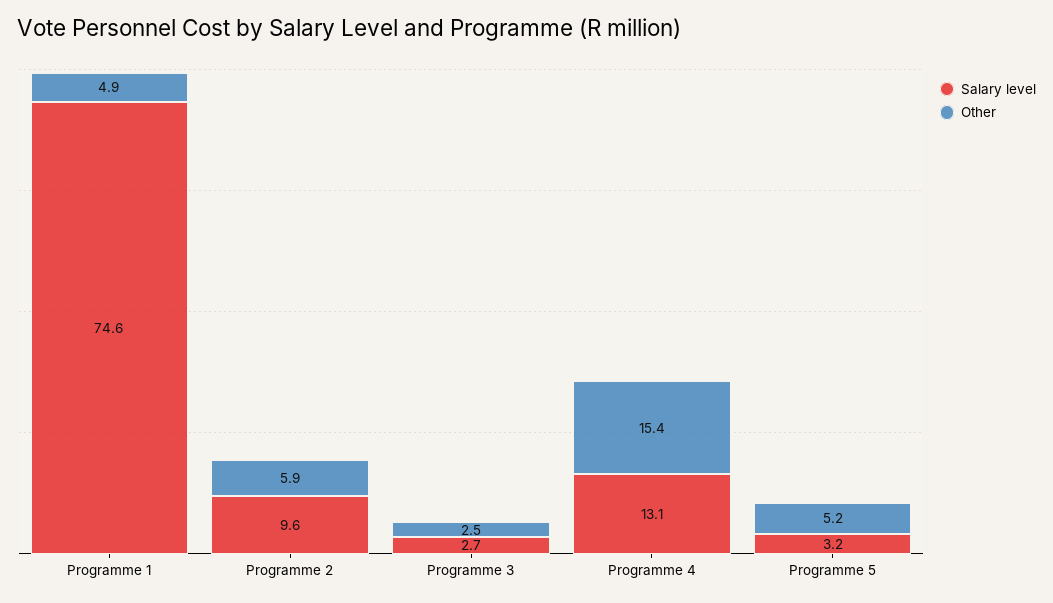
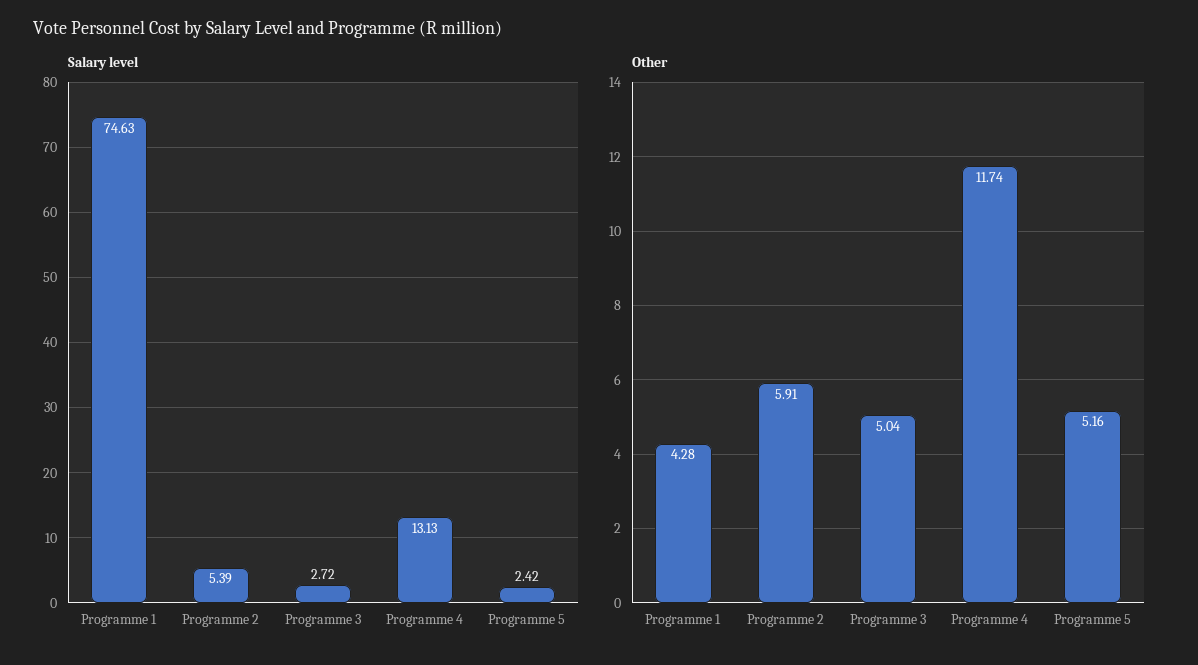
  {
    "Salary level": {
      "Programme 1": 74.63,
-     "Programme 2": 9.6,
+     "Programme 2": 5.39,
      "Programme 3": 2.72,
      "Programme 4": 13.13,
-     "Programme 5": 3.2
+     "Programme 5": 2.42
    },
    "Other": {
-     "Programme 1": 4.9,
+     "Programme 1": 4.28,
      "Programme 2": 5.91,
-     "Programme 3": 2.5,
+     "Programme 3": 5.04,
-     "Programme 4": 15.4,
+     "Programme 4": 11.74,
      "Programme 5": 5.16
    }
  }

